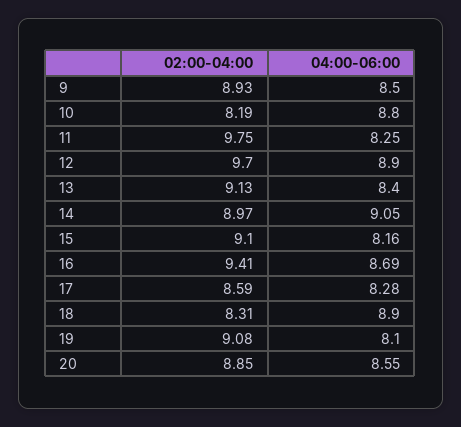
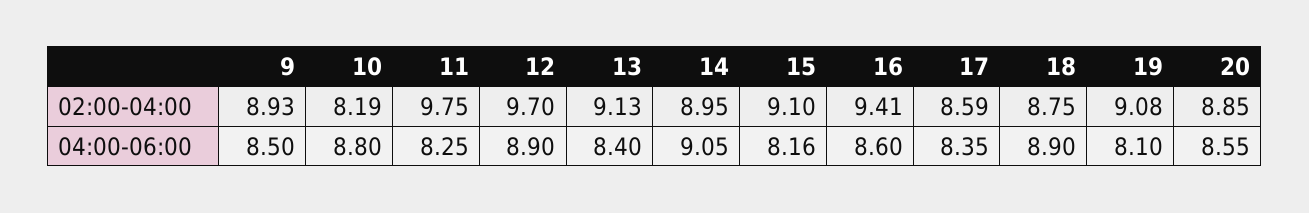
  {
    "02:00-04:00": {
      "9": 8.93,
      "10": 8.19,
      "11": 9.75,
      "12": 9.7,
      "13": 9.13,
-     "14": 8.97,
+     "14": 8.95,
      "15": 9.1,
      "16": 9.41,
      "17": 8.59,
-     "18": 8.31,
+     "18": 8.75,
      "19": 9.08,
      "20": 8.85
    },
    "04:00-06:00": {
      "9": 8.5,
      "10": 8.8,
      "11": 8.25,
      "12": 8.9,
      "13": 8.4,
      "14": 9.05,
      "15": 8.16,
-     "16": 8.69,
+     "16": 8.6,
-     "17": 8.28,
+     "17": 8.35,
      "18": 8.9,
      "19": 8.1,
      "20": 8.55
    }
  }

